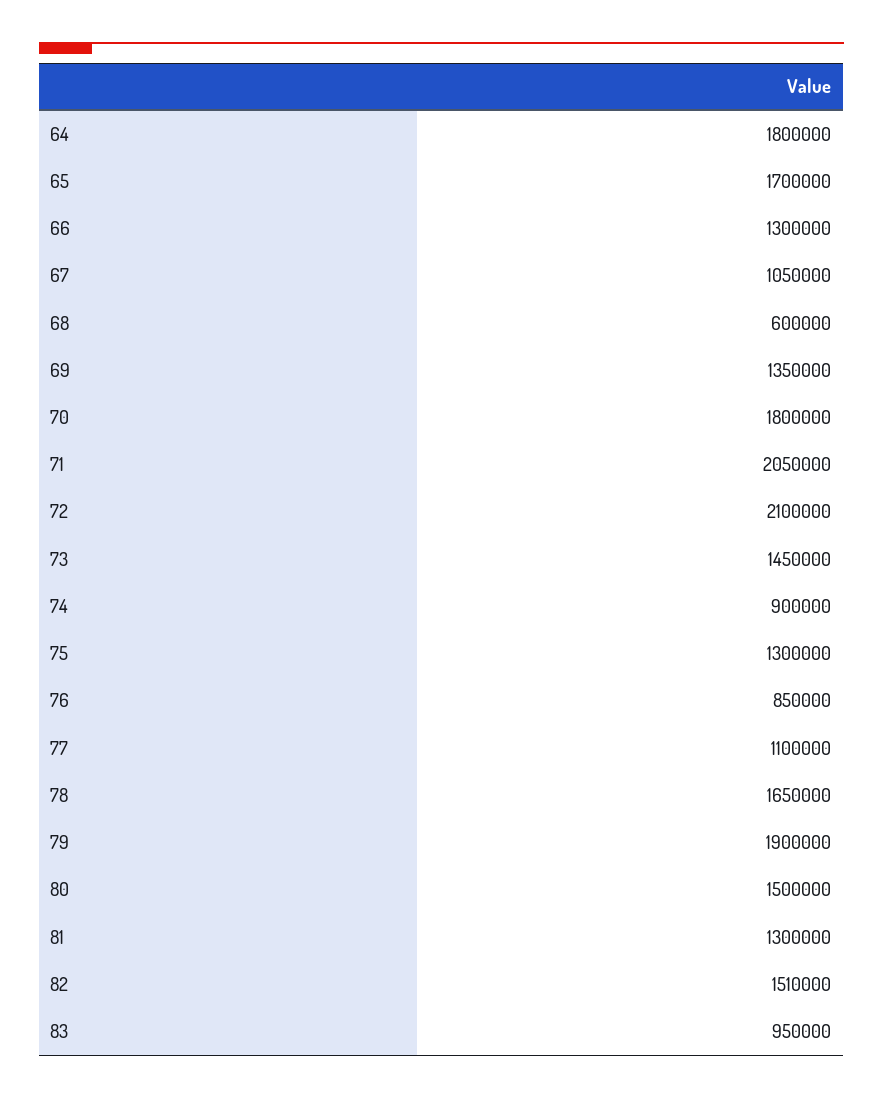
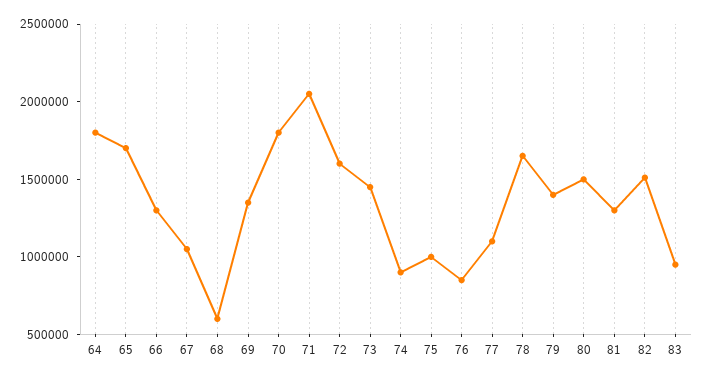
  {
    "64": 1800000,
    "65": 1700000,
    "66": 1300000,
    "67": 1050000,
    "68": 600000,
    "69": 1350000,
    "70": 1800000,
    "71": 2050000,
-   "72": 2100000,
+   "72": 1600000,
    "73": 1450000,
    "74": 900000,
-   "75": 1300000,
+   "75": 1000000,
    "76": 850000,
    "77": 1100000,
    "78": 1650000,
-   "79": 1900000,
+   "79": 1400000,
    "80": 1500000,
    "81": 1300000,
    "82": 1510000,
    "83": 950000
  }

